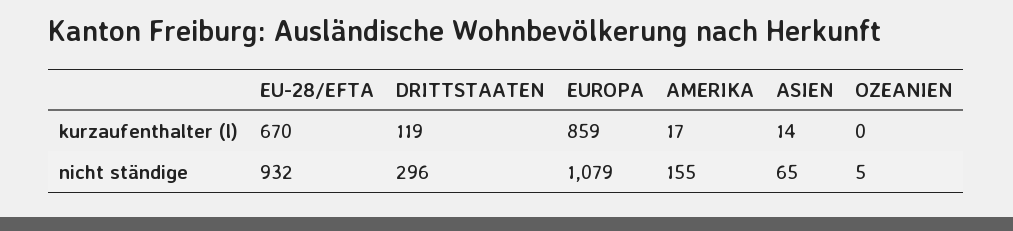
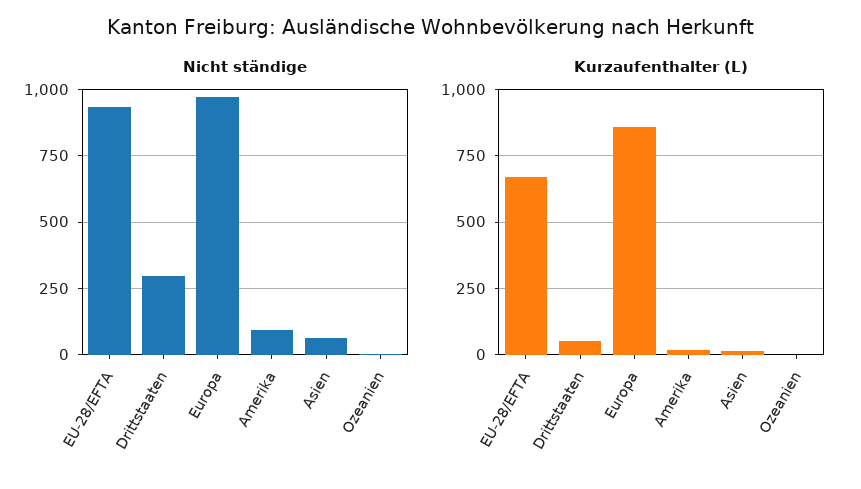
  {
    "kurzaufenthalter (l)": {
      "EU-28/EFTA": 670,
-     "DRITTSTAATEN": 119,
+     "DRITTSTAATEN": 50,
      "EUROPA": 859,
      "AMERIKA": 17,
      "ASIEN": 14,
      "OZEANIEN": 0
    },
    "nicht ständige": {
      "EU-28/EFTA": 932,
      "DRITTSTAATEN": 296,
-     "EUROPA": 1079,
+     "EUROPA": 975,
-     "AMERIKA": 155,
+     "AMERIKA": 100,
      "ASIEN": 65,
      "OZEANIEN": 5
    }
  }

